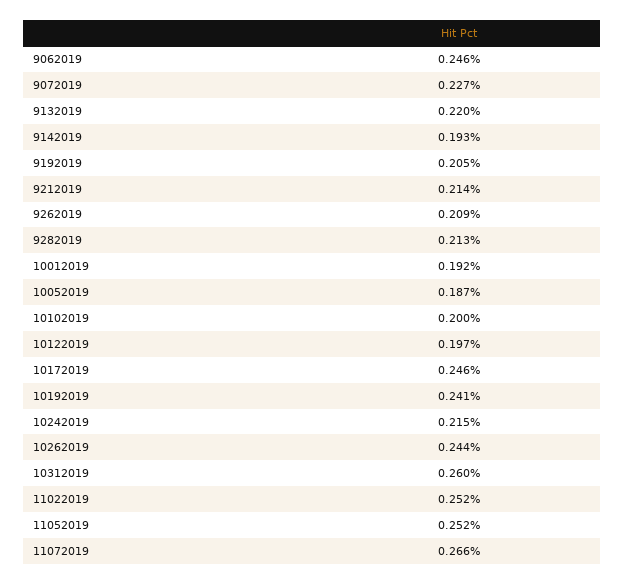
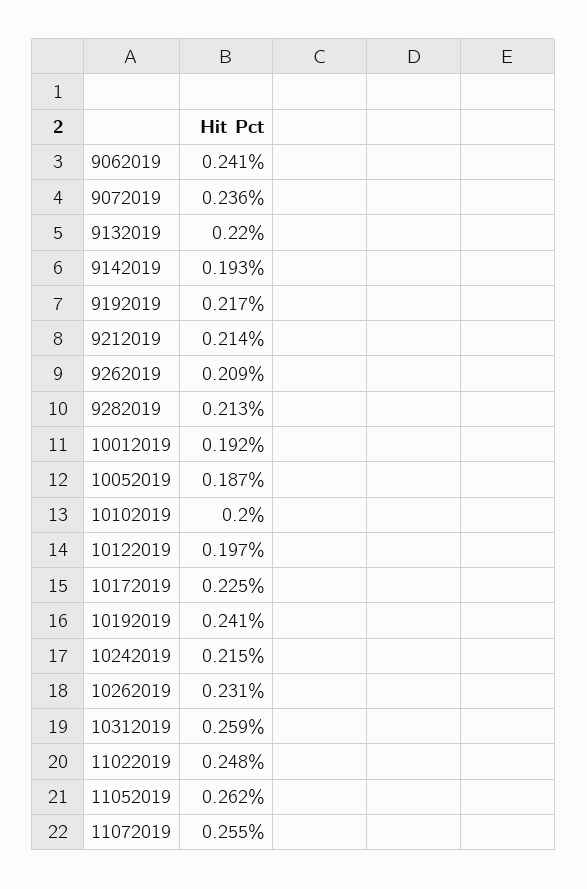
  {
-   "9062019": 0.246,
+   "9062019": 0.241,
-   "9072019": 0.227,
+   "9072019": 0.236,
    "9132019": 0.22,
    "9142019": 0.193,
-   "9192019": 0.205,
+   "9192019": 0.217,
    "9212019": 0.214,
    "9262019": 0.209,
    "9282019": 0.213,
    "10012019": 0.192,
    "10052019": 0.187,
    "10102019": 0.2,
    "10122019": 0.197,
-   "10172019": 0.246,
+   "10172019": 0.225,
    "10192019": 0.241,
    "10242019": 0.215,
-   "10262019": 0.244,
+   "10262019": 0.231,
-   "10312019": 0.26,
+   "10312019": 0.259,
-   "11022019": 0.252,
+   "11022019": 0.248,
-   "11052019": 0.252,
+   "11052019": 0.262,
-   "11072019": 0.266
+   "11072019": 0.255
  }

